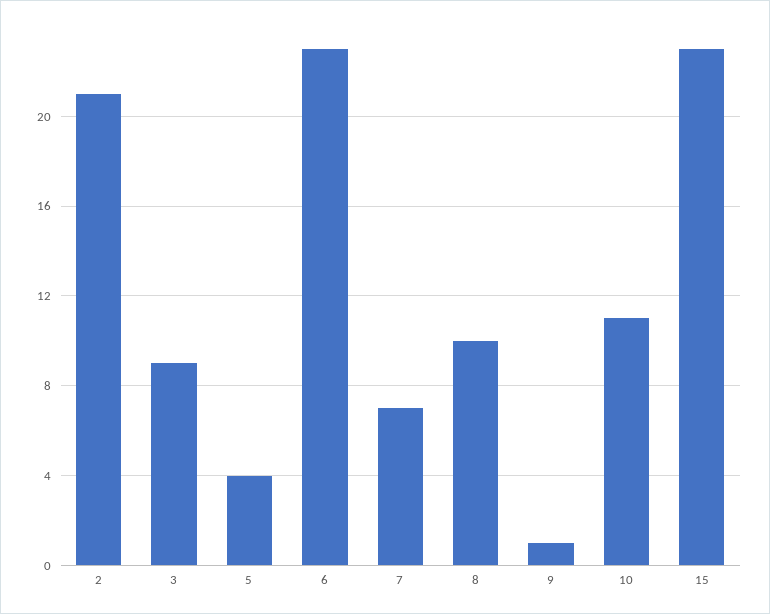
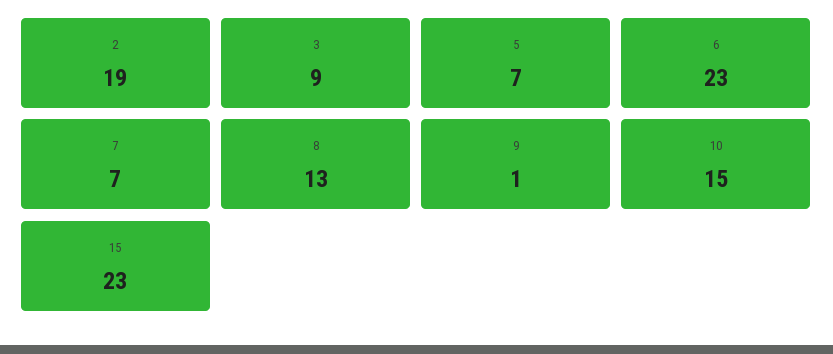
  {
-   "2": 21,
+   "2": 19,
    "3": 9,
-   "5": 4,
+   "5": 7,
    "6": 23,
    "7": 7,
-   "8": 10,
+   "8": 13,
    "9": 1,
-   "10": 11,
+   "10": 15,
    "15": 23
  }

